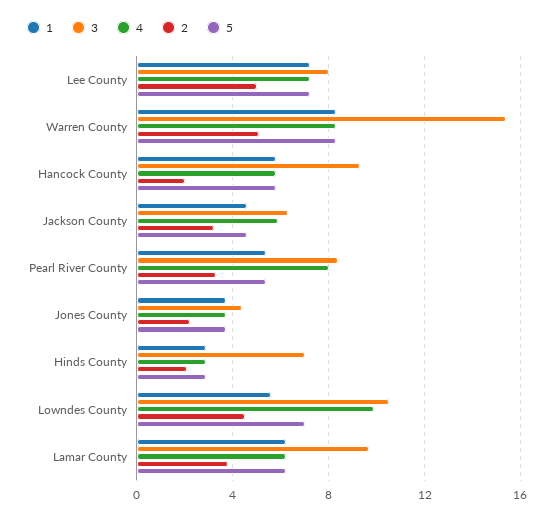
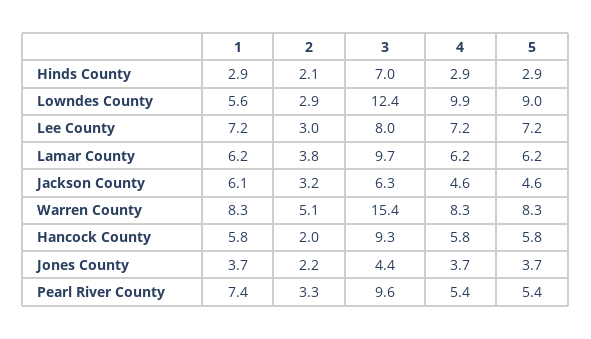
  {
    "1": {
      "Lee County": 7.2,
      "Warren County": 8.3,
      "Hancock County": 5.8,
-     "Jackson County": 4.5,
+     "Jackson County": 6.1,
-     "Pearl River County": 5.5,
+     "Pearl River County": 7.4,
      "Jones County": 3.7,
      "Hinds County": 2.9,
      "Lowndes County": 5.6,
      "Lamar County": 6.2
    },
    "3": {
      "Lee County": 8,
      "Warren County": 15.4,
      "Hancock County": 9.3,
      "Jackson County": 6.3,
-     "Pearl River County": 8.5,
+     "Pearl River County": 9.6,
      "Jones County": 4.4,
      "Hinds County": 7,
-     "Lowndes County": 10.5,
+     "Lowndes County": 12.4,
      "Lamar County": 9.7
    },
    "4": {
      "Lee County": 7.2,
      "Warren County": 8.3,
      "Hancock County": 5.8,
-     "Jackson County": 6,
+     "Jackson County": 4.6,
-     "Pearl River County": 8,
+     "Pearl River County": 5.4,
      "Jones County": 3.7,
      "Hinds County": 2.9,
      "Lowndes County": 9.9,
      "Lamar County": 6.2
    },
    "2": {
-     "Lee County": 5,
+     "Lee County": 3,
      "Warren County": 5.1,
      "Hancock County": 2,
      "Jackson County": 3.2,
      "Pearl River County": 3.3,
      "Jones County": 2.2,
      "Hinds County": 2.1,
-     "Lowndes County": 4.5,
+     "Lowndes County": 2.9,
      "Lamar County": 3.8
    },
    "5": {
      "Lee County": 7.2,
      "Warren County": 8.3,
      "Hancock County": 5.8,
      "Jackson County": 4.6,
      "Pearl River County": 5.4,
      "Jones County": 3.7,
      "Hinds County": 2.9,
-     "Lowndes County": 7,
+     "Lowndes County": 9,
      "Lamar County": 6.2
    }
  }

